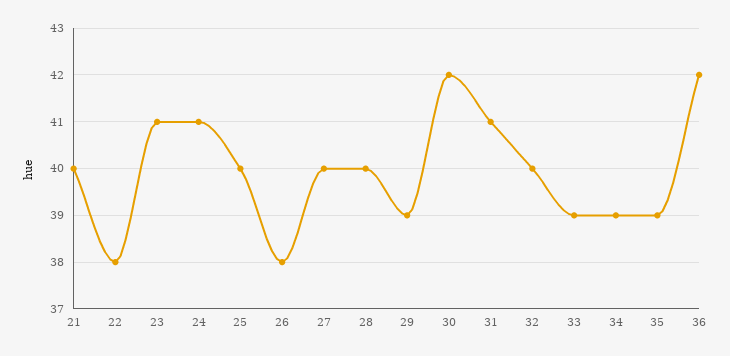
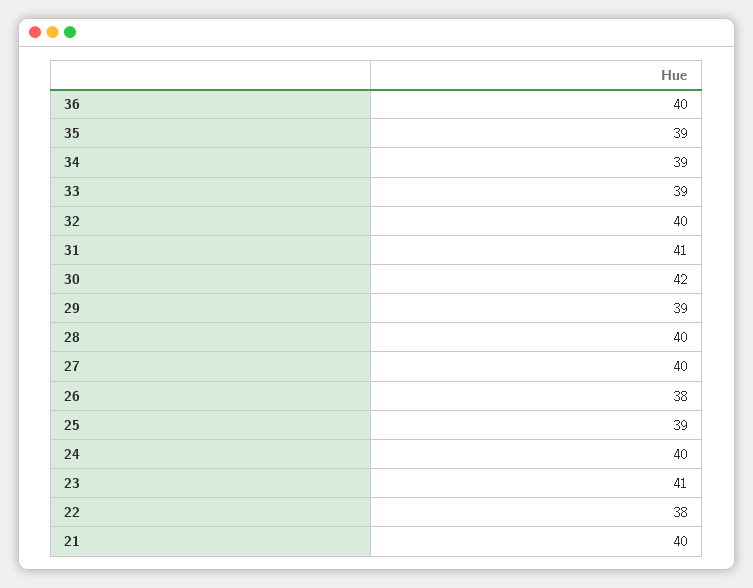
  {
    "21": 40,
    "22": 38,
    "23": 41,
-   "24": 41,
+   "24": 40,
-   "25": 40,
+   "25": 39,
    "26": 38,
    "27": 40,
    "28": 40,
    "29": 39,
    "30": 42,
    "31": 41,
    "32": 40,
    "33": 39,
    "34": 39,
    "35": 39,
-   "36": 42
+   "36": 40
  }

